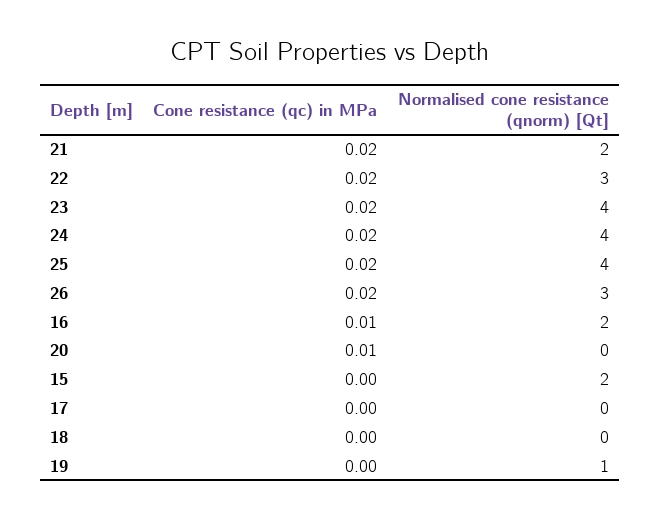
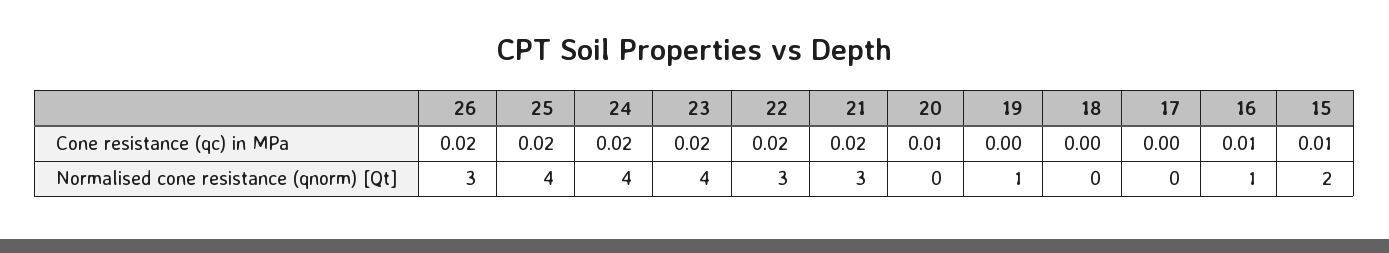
  {
    "Cone resistance (qc) in MPa": {
      "21": 0.02,
      "22": 0.02,
      "23": 0.02,
      "24": 0.02,
      "25": 0.02,
      "26": 0.02,
      "16": 0.01,
      "20": 0.01,
-     "15": 0,
+     "15": 0.01,
      "17": 0,
      "18": 0,
      "19": 0
    },
    "Normalised cone resistance (qnorm) [Qt]": {
-     "21": 2,
+     "21": 3,
      "22": 3,
      "23": 4,
      "24": 4,
      "25": 4,
      "26": 3,
-     "16": 2,
+     "16": 1,
      "20": 0,
      "15": 2,
      "17": 0,
      "18": 0,
      "19": 1
    }
  }

